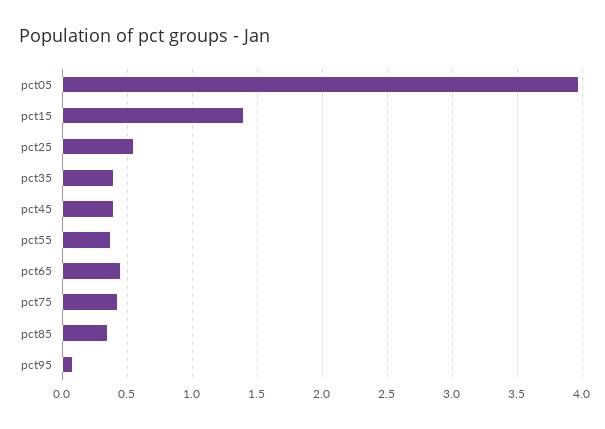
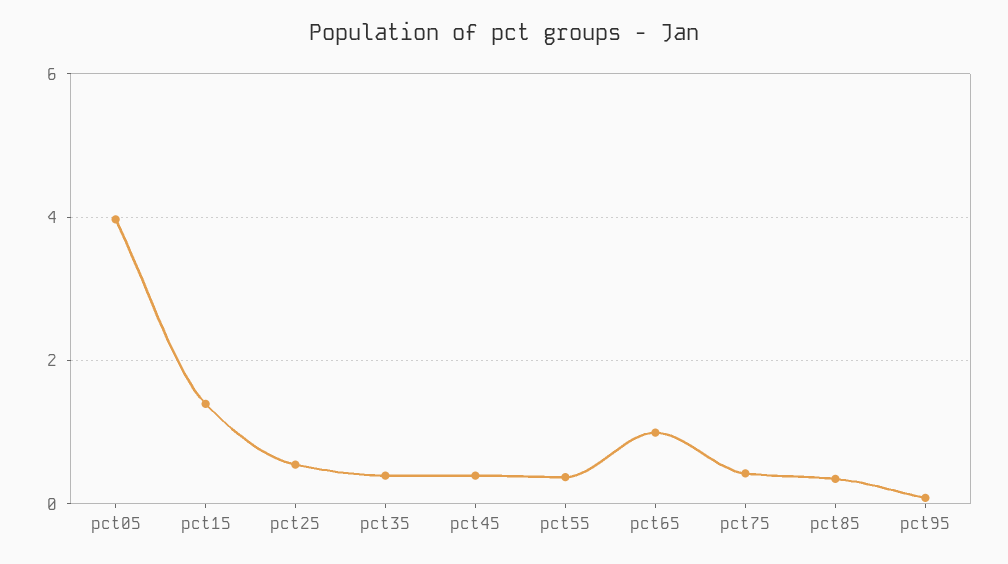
  {
    "pct05": 3.95,
    "pct15": 1.4,
    "pct25": 0.55,
    "pct35": 0.4,
    "pct45": 0.4,
    "pct55": 0.35,
-   "pct65": 0.45,
+   "pct65": 1,
    "pct75": 0.45,
    "pct85": 0.35,
    "pct95": 0.1
  }

